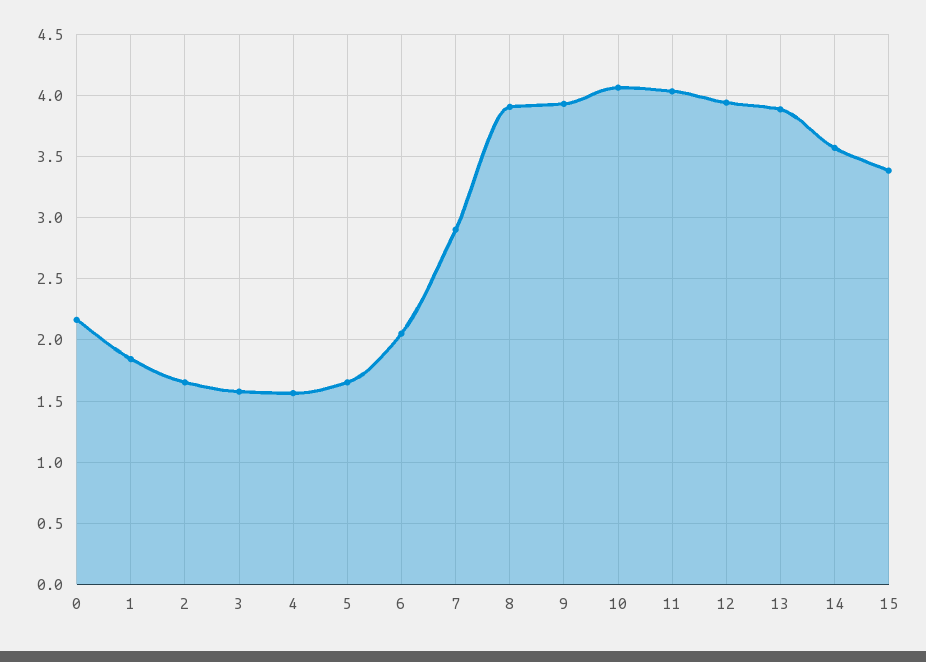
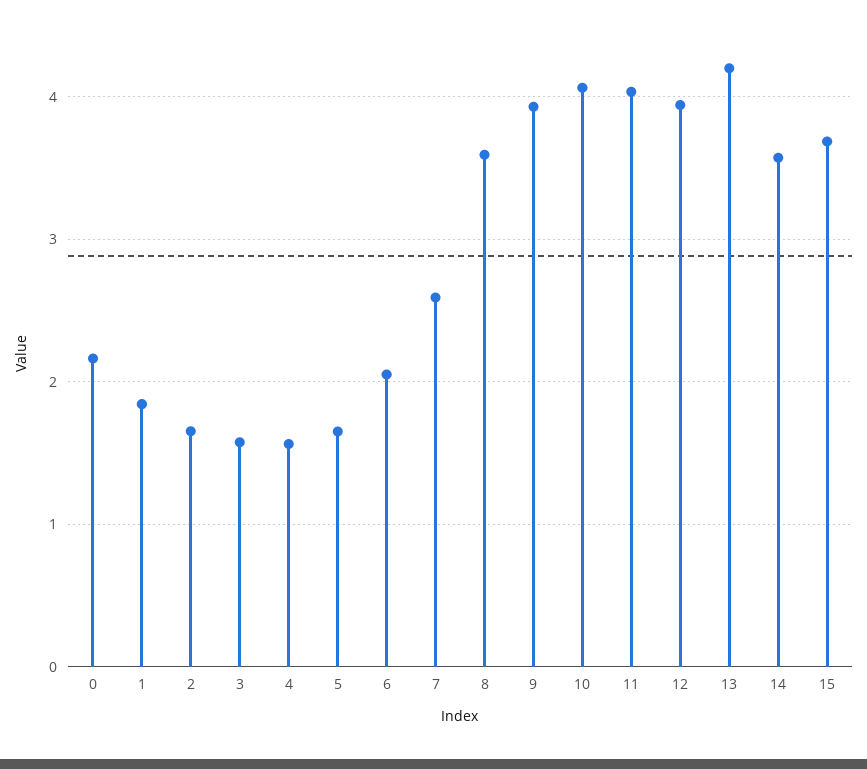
  {
    "0": 2.15,
    "1": 1.85,
    "2": 1.65,
    "3": 1.6,
    "4": 1.55,
    "5": 1.65,
    "6": 2.05,
-   "7": 2.9,
+   "7": 2.6,
-   "8": 3.9,
+   "8": 3.6,
    "9": 3.95,
    "10": 4.05,
    "11": 4.05,
    "12": 3.95,
-   "13": 3.9,
+   "13": 4.2,
    "14": 3.55,
-   "15": 3.4
+   "15": 3.7
  }

